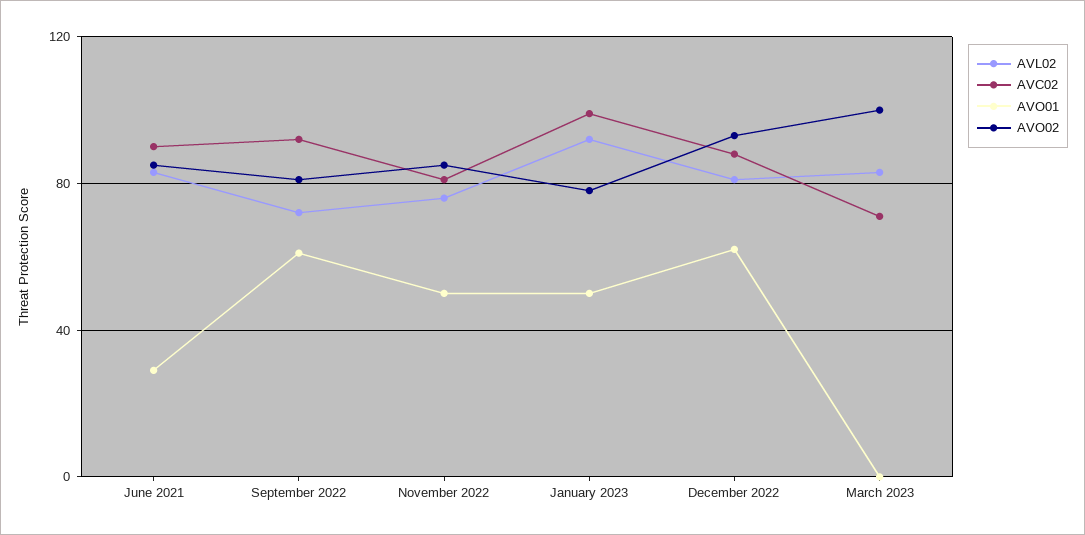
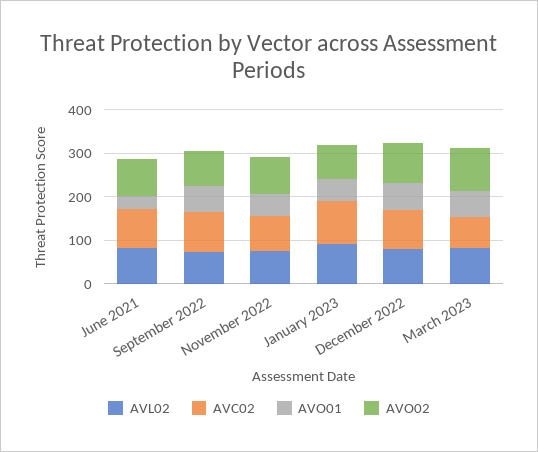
  {
    "AVL02": {
      "June 2021": 85,
      "September 2022": 70,
      "November 2022": 75,
      "January 2023": 90,
      "December 2022": 80,
      "March 2023": 85
    },
    "AVC02": {
      "June 2021": 90,
      "September 2022": 90,
      "November 2022": 80,
      "January 2023": 100,
      "December 2022": 90,
      "March 2023": 70
    },
    "AVO01": {
      "June 2021": 30,
      "September 2022": 60,
      "November 2022": 50,
      "January 2023": 50,
      "December 2022": 60,
-     "March 2023": 0
+     "March 2023": 60
    },
    "AVO02": {
      "June 2021": 85,
      "September 2022": 80,
      "November 2022": 85,
      "January 2023": 80,
      "December 2022": 95,
      "March 2023": 100
    }
  }

